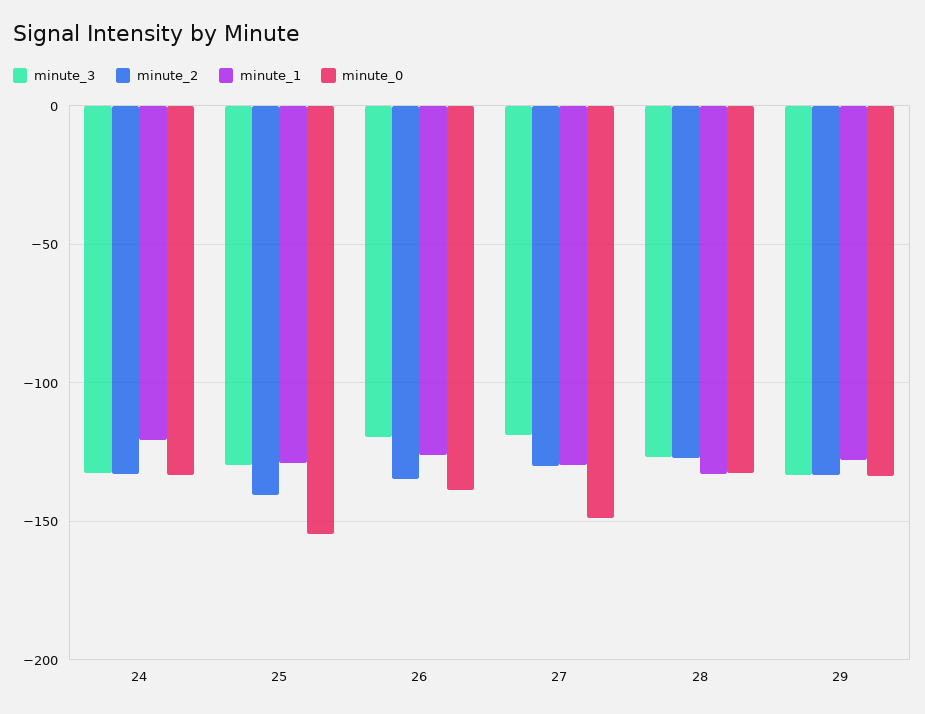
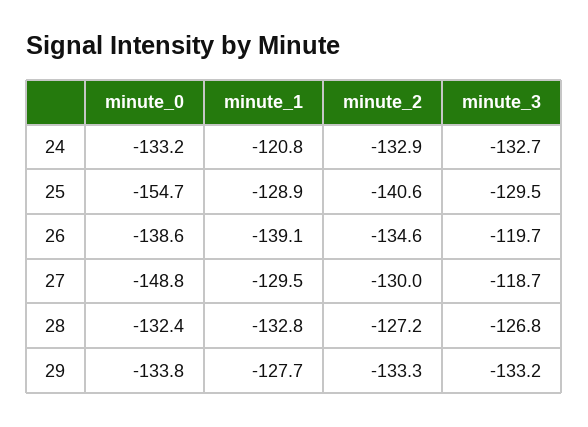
  {
    "minute_3": {
      "24": -132.7,
      "25": -129.5,
      "26": -119.7,
      "27": -118.7,
      "28": -126.8,
      "29": -133.2
    },
    "minute_2": {
      "24": -132.9,
      "25": -140.6,
      "26": -134.6,
      "27": -130,
      "28": -127.2,
      "29": -133.3
    },
    "minute_1": {
      "24": -120.8,
      "25": -128.9,
-     "26": -125,
+     "26": -139.1,
      "27": -129.5,
      "28": -132.8,
      "29": -127.7
    },
    "minute_0": {
      "24": -133.2,
      "25": -154.7,
      "26": -138.6,
      "27": -148.8,
      "28": -132.4,
      "29": -133.8
    }
  }

